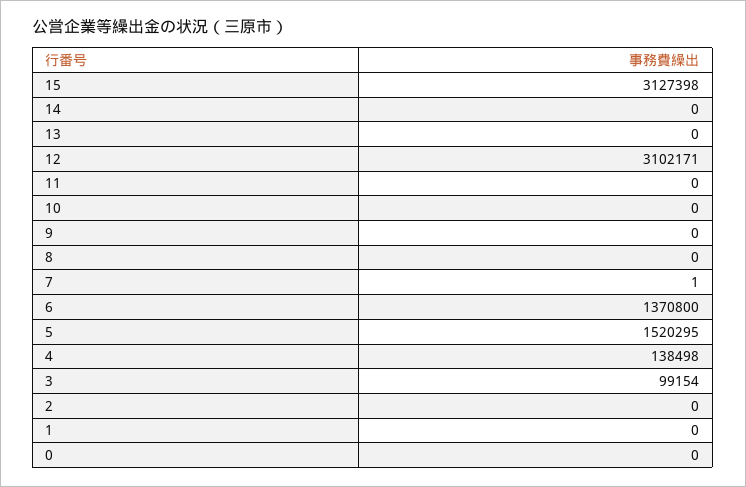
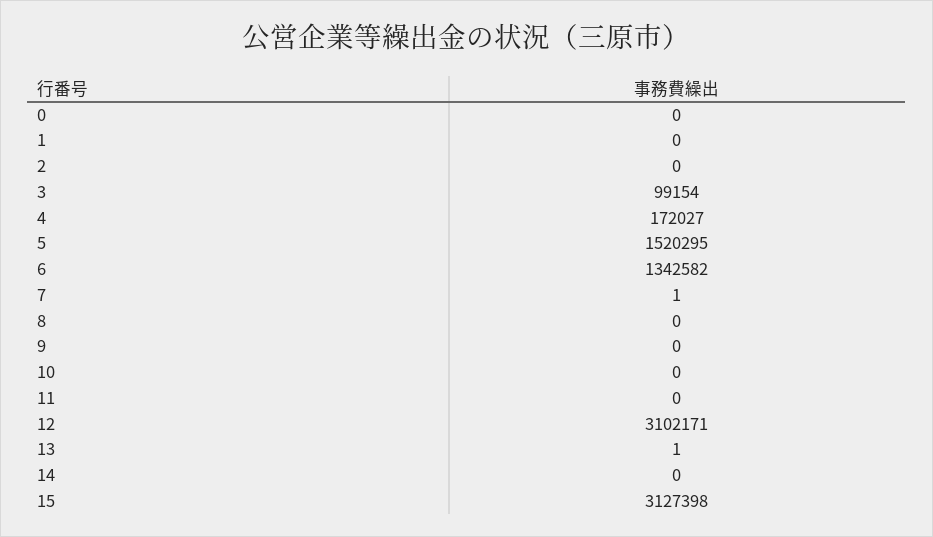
  {
    "15": 3127398,
    "14": 0,
-   "13": 0,
+   "13": 1,
    "12": 3102171,
    "11": 0,
    "10": 0,
    "9": 0,
    "8": 0,
    "7": 1,
-   "6": 1370800,
+   "6": 1342582,
    "5": 1520295,
-   "4": 138498,
+   "4": 172027,
    "3": 99154,
    "2": 0,
    "1": 0,
    "0": 0
  }

